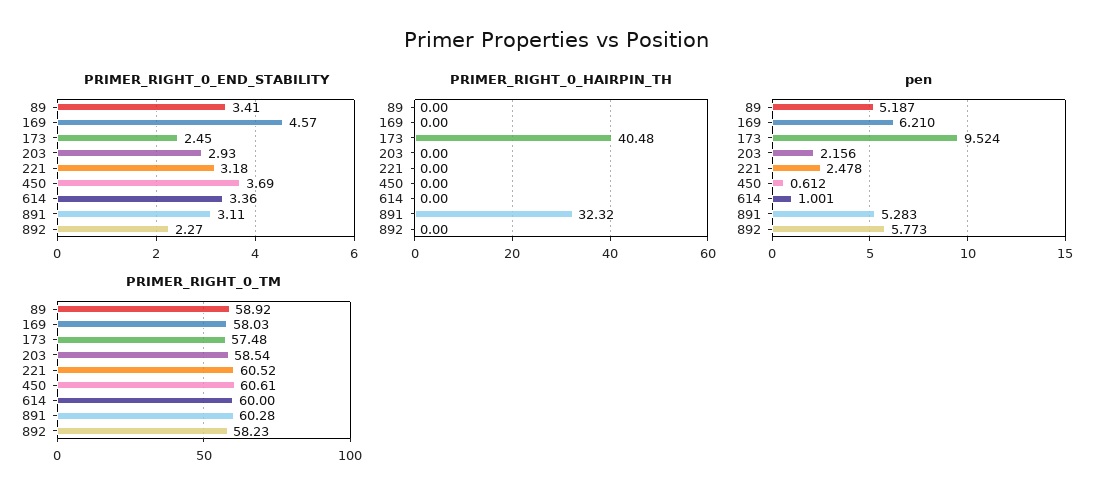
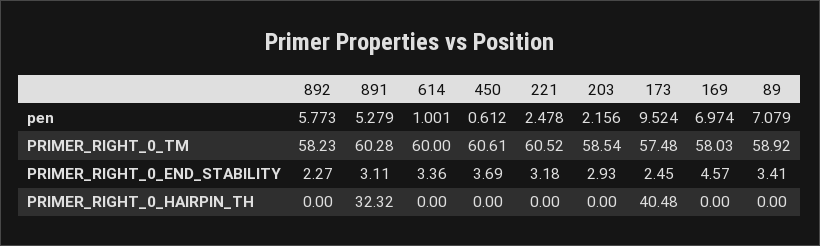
  {
    "PRIMER_RIGHT_0_END_STABILITY": {
      "89": 3.41,
      "169": 4.57,
      "173": 2.45,
      "203": 2.93,
      "221": 3.18,
      "450": 3.69,
      "614": 3.36,
      "891": 3.11,
      "892": 2.27
    },
    "PRIMER_RIGHT_0_HAIRPIN_TH": {
      "89": 0,
      "169": 0,
      "173": 40.48,
      "203": 0,
      "221": 0,
      "450": 0,
      "614": 0,
      "891": 32.32,
      "892": 0
    },
    "pen": {
-     "89": 5.187,
+     "89": 7.079,
-     "169": 6.21,
+     "169": 6.974,
      "173": 9.524,
      "203": 2.156,
      "221": 2.478,
      "450": 0.612,
      "614": 1.001,
-     "891": 5.283,
+     "891": 5.279,
      "892": 5.773
    },
    "PRIMER_RIGHT_0_TM": {
      "89": 58.92,
      "169": 58.03,
      "173": 57.48,
      "203": 58.54,
      "221": 60.52,
      "450": 60.61,
      "614": 60,
      "891": 60.28,
      "892": 58.23
    }
  }

